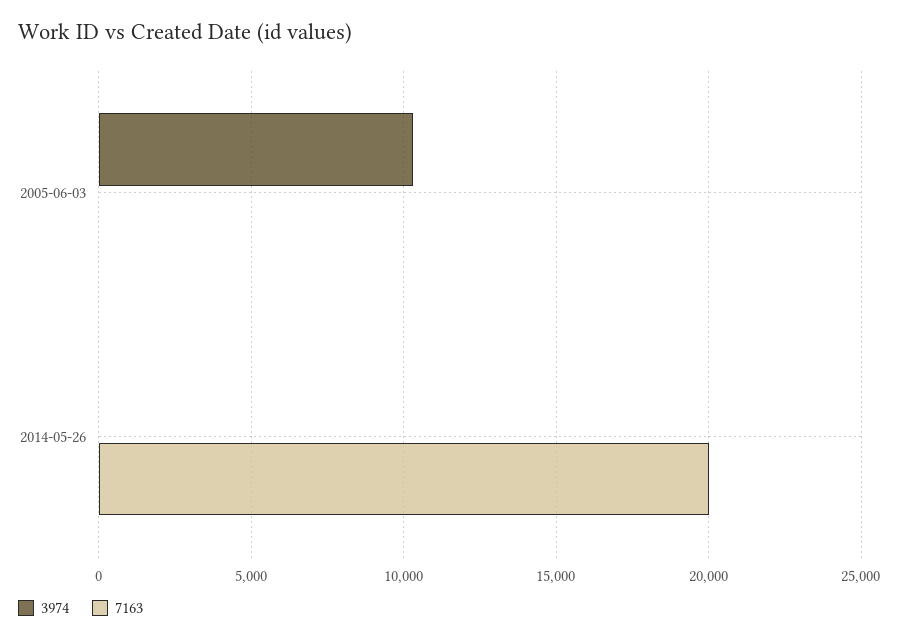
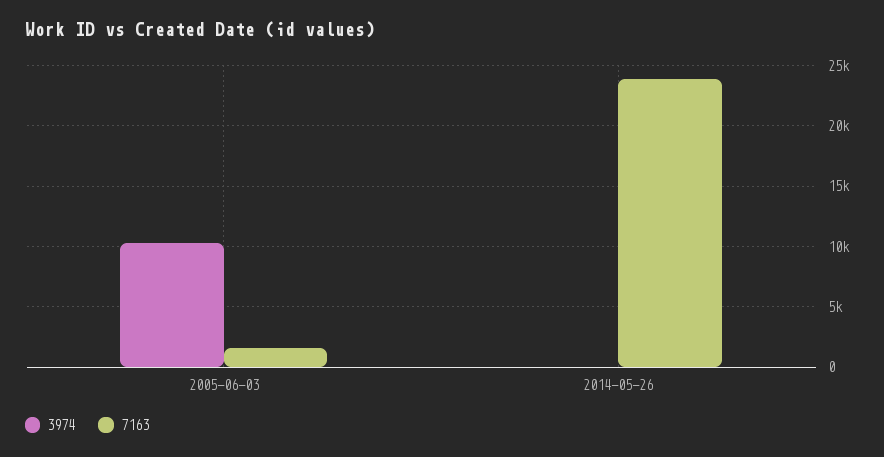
  {
    "3974": {
      "2005-06-03": 10500,
      "2014-05-26": 0
    },
    "7163": {
-     "2005-06-03": 0,
+     "2005-06-03": 1500,
-     "2014-05-26": 20000
+     "2014-05-26": 24000
    }
  }

